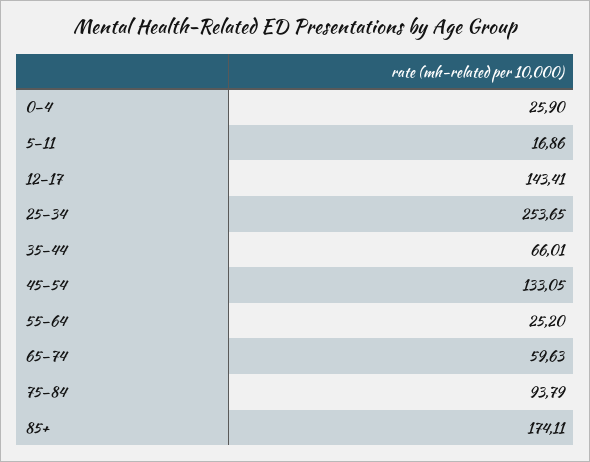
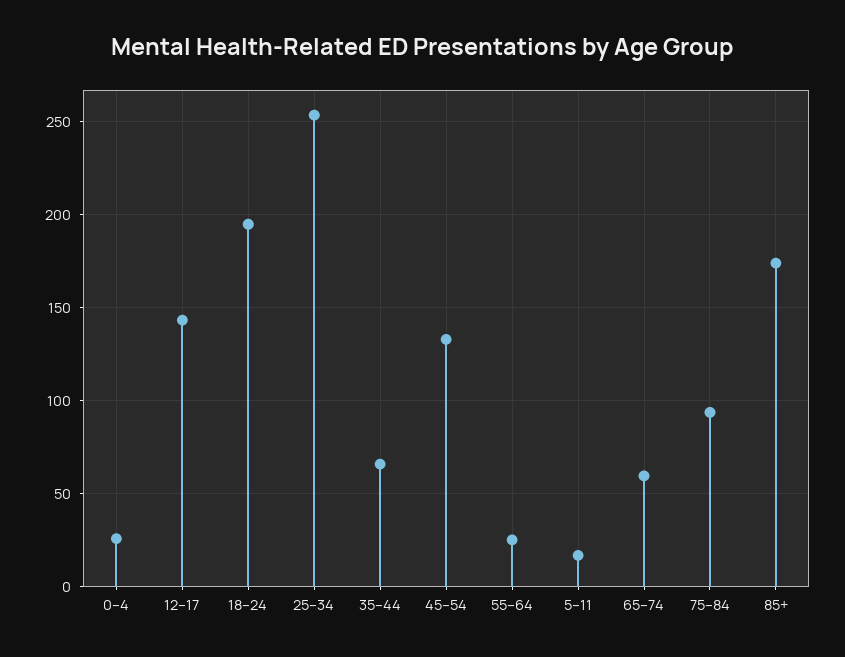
  {
    "0–4": 25.9,
    "5–11": 16.86,
    "12–17": 143.41,
    "25–34": 253.65,
    "35–44": 66.01,
    "45–54": 133.05,
    "55–64": 25.2,
    "65–74": 59.63,
    "75–84": 93.79,
-   "85+": 174.11
+   "85+": 174.11,
+   "18–24": 195
  }

